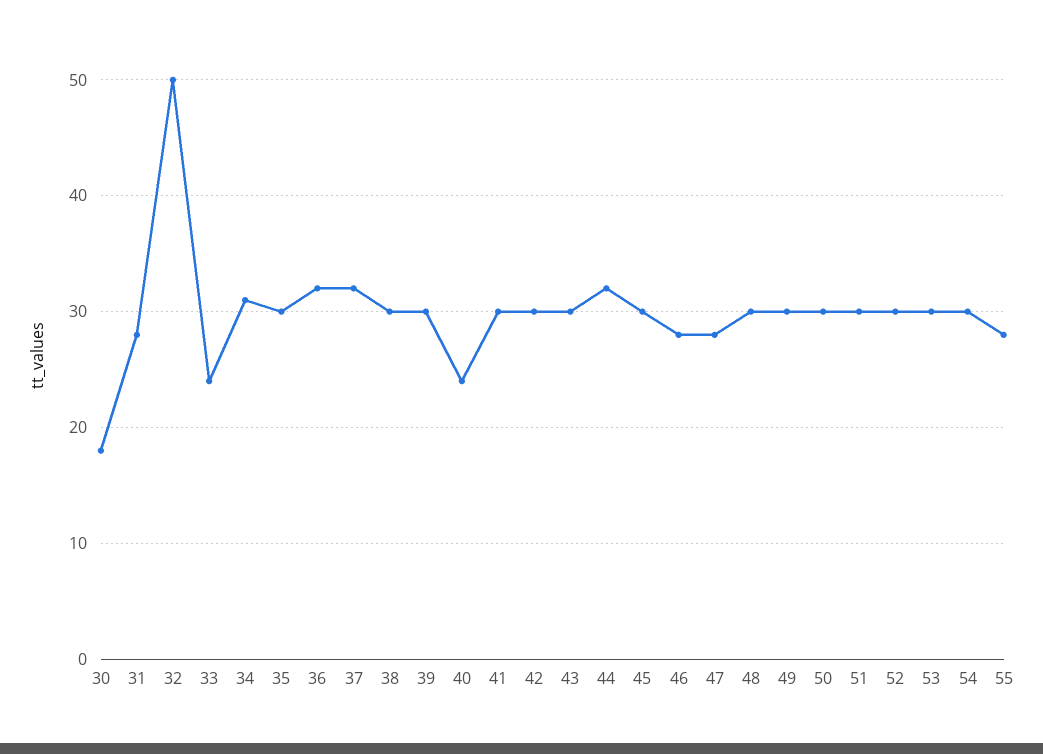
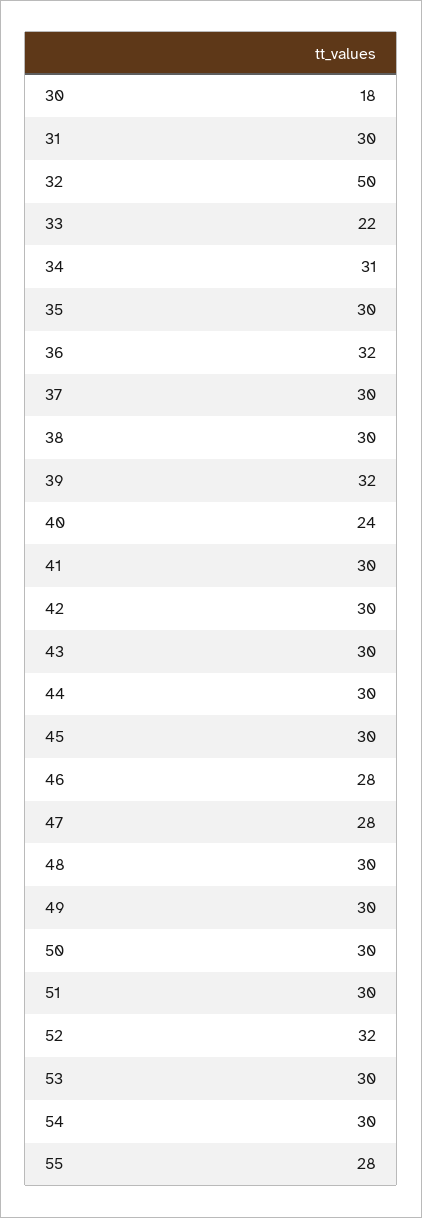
  {
    "30": 18,
-   "31": 28,
+   "31": 30,
    "32": 50,
-   "33": 24,
+   "33": 22,
    "34": 31,
    "35": 30,
    "36": 32,
-   "37": 32,
+   "37": 30,
    "38": 30,
-   "39": 30,
+   "39": 32,
    "40": 24,
    "41": 30,
    "42": 30,
    "43": 30,
-   "44": 32,
+   "44": 30,
    "45": 30,
    "46": 28,
    "47": 28,
    "48": 30,
    "49": 30,
    "50": 30,
    "51": 30,
-   "52": 30,
+   "52": 32,
    "53": 30,
    "54": 30,
    "55": 28
  }

